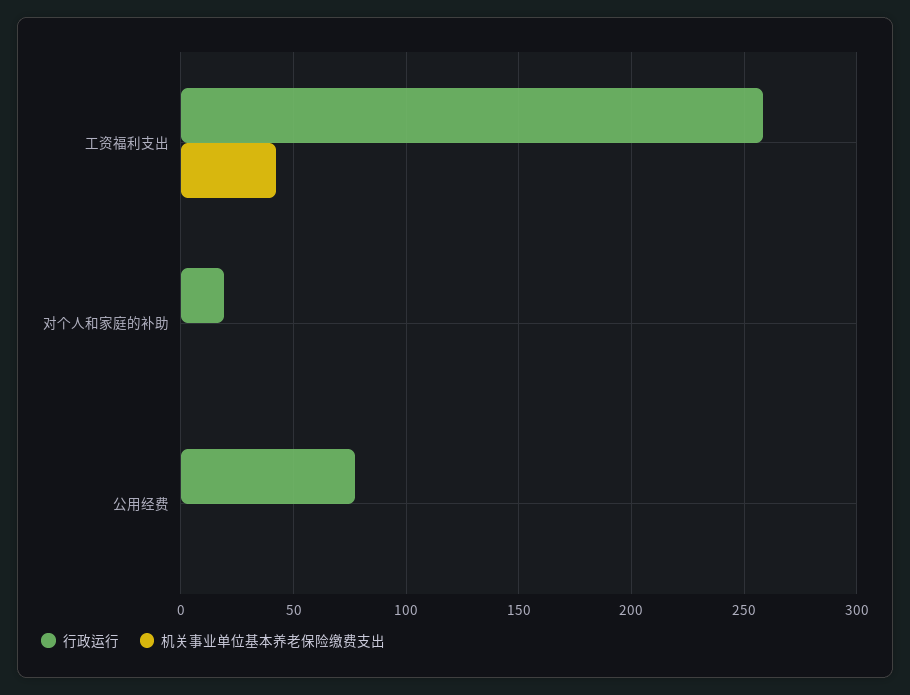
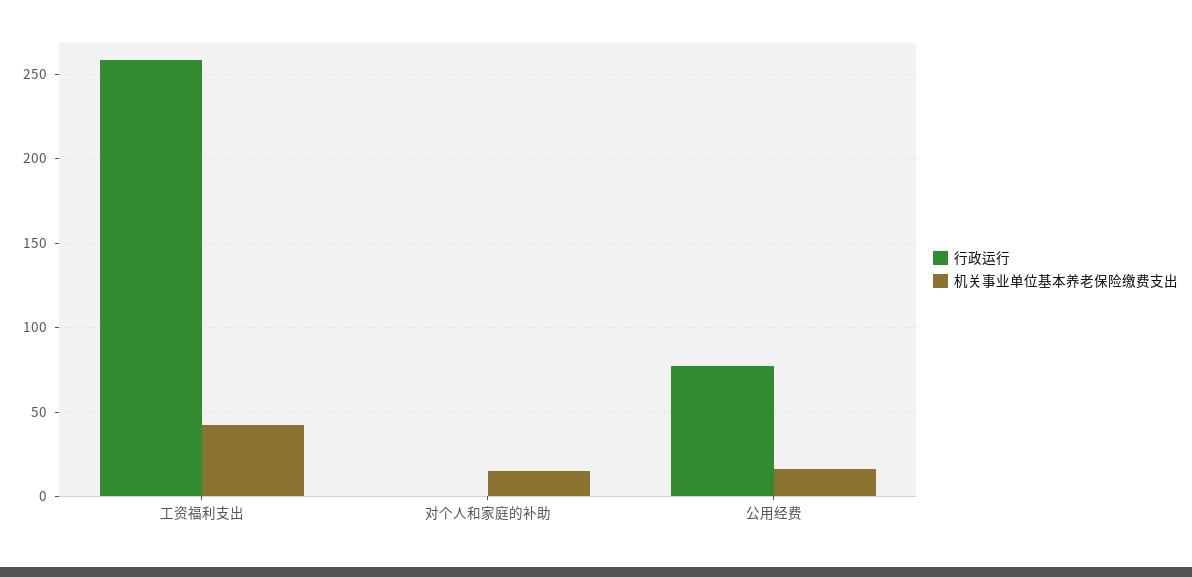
  {
    "行政运行": {
      "工资福利支出": 260,
-     "对个人和家庭的补助": 20,
+     "对个人和家庭的补助": 0,
      "公用经费": 75
    },
    "机关事业单位基本养老保险缴费支出": {
      "工资福利支出": 40,
-     "对个人和家庭的补助": 0,
+     "对个人和家庭的补助": 15,
-     "公用经费": 0
+     "公用经费": 15
    }
  }

